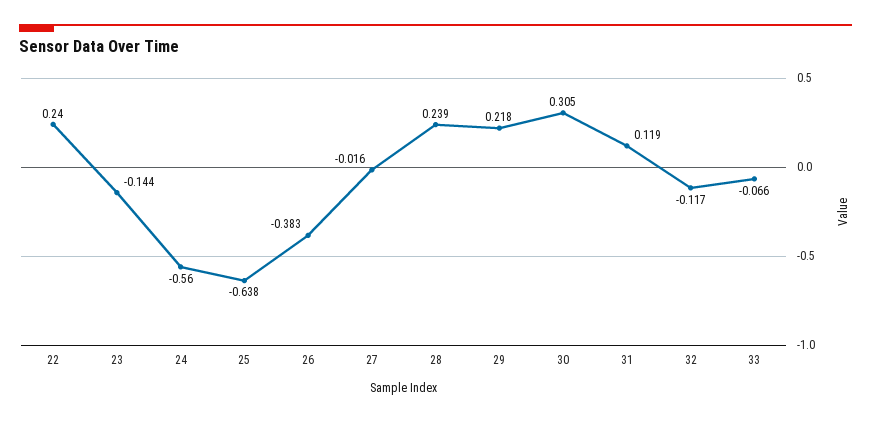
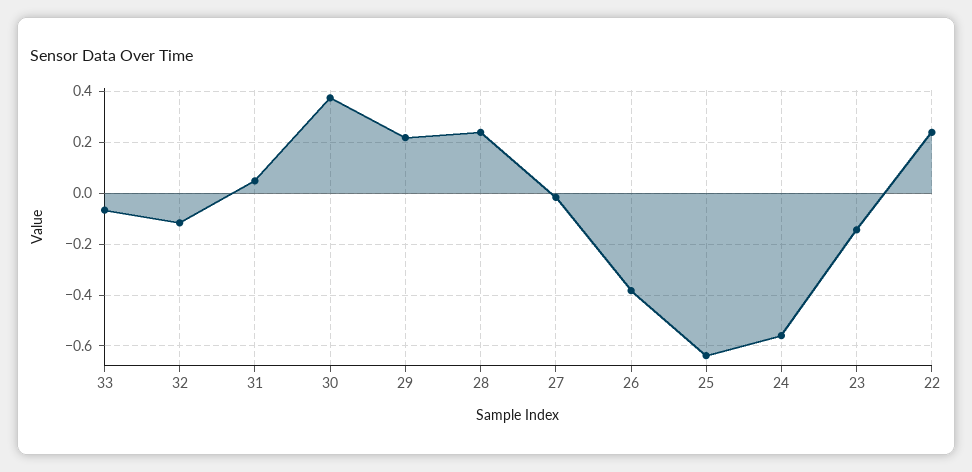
  {
    "22": 0.24,
    "23": -0.144,
    "24": -0.56,
    "25": -0.638,
    "26": -0.383,
    "27": -0.016,
    "28": 0.239,
    "29": 0.218,
-   "30": 0.305,
+   "30": 0.375,
-   "31": 0.119,
+   "31": 0.05,
    "32": -0.117,
    "33": -0.066
  }

